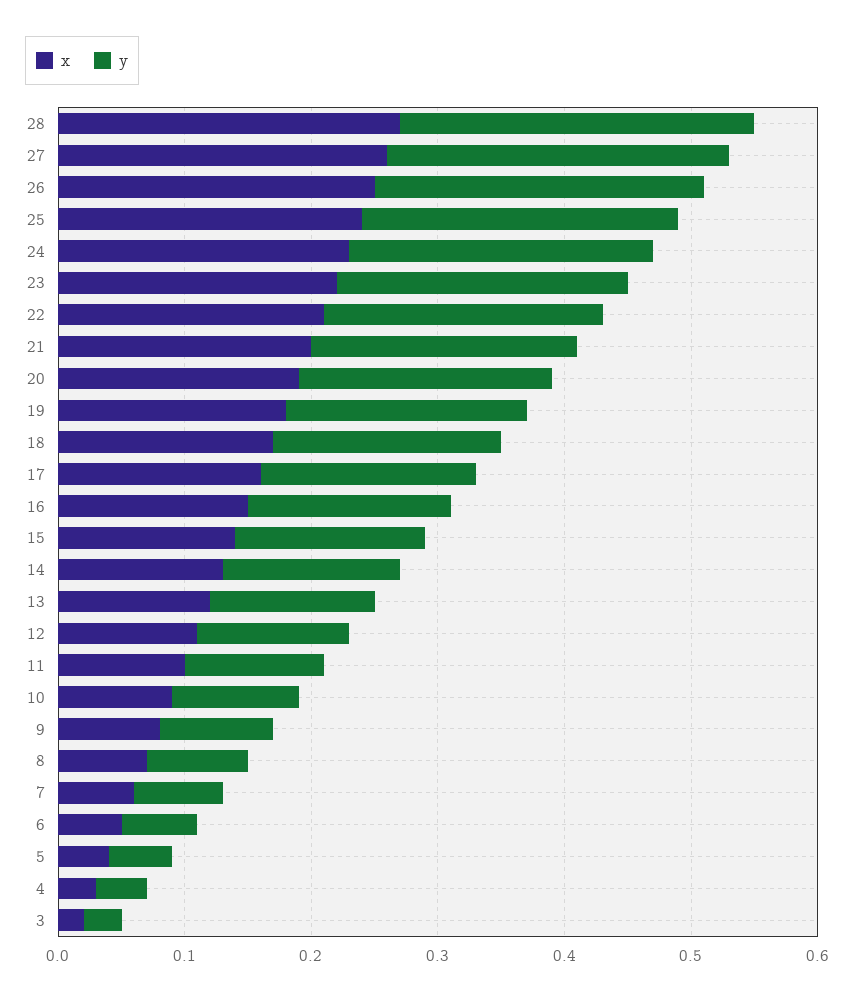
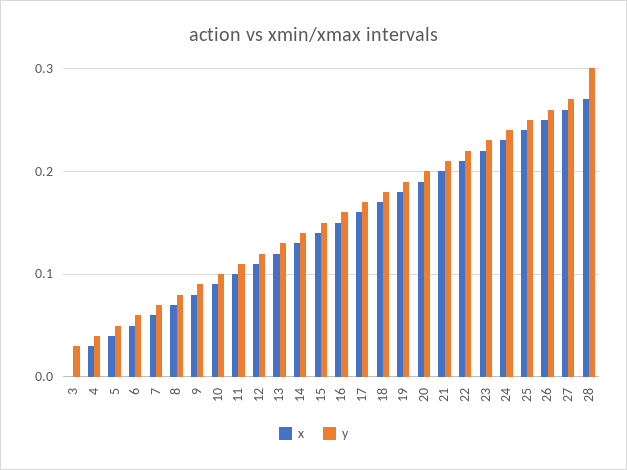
  {
    "x": {
      "28": 0.27,
      "27": 0.26,
      "26": 0.25,
      "25": 0.24,
      "24": 0.23,
      "23": 0.22,
      "22": 0.21,
      "21": 0.2,
      "20": 0.19,
      "19": 0.18,
      "18": 0.17,
      "17": 0.16,
      "16": 0.15,
      "15": 0.14,
      "14": 0.13,
      "13": 0.12,
      "12": 0.11,
      "11": 0.1,
      "10": 0.09,
      "9": 0.08,
      "8": 0.07,
      "7": 0.06,
      "6": 0.05,
      "5": 0.04,
      "4": 0.03,
-     "3": 0.02
+     "3": 0
    },
    "y": {
-     "28": 0.28,
+     "28": 0.3,
      "27": 0.27,
      "26": 0.26,
      "25": 0.25,
      "24": 0.24,
      "23": 0.23,
      "22": 0.22,
      "21": 0.21,
      "20": 0.2,
      "19": 0.19,
      "18": 0.18,
      "17": 0.17,
      "16": 0.16,
      "15": 0.15,
      "14": 0.14,
      "13": 0.13,
      "12": 0.12,
      "11": 0.11,
      "10": 0.1,
      "9": 0.09,
      "8": 0.08,
      "7": 0.07,
      "6": 0.06,
      "5": 0.05,
      "4": 0.04,
      "3": 0.03
    }
  }

